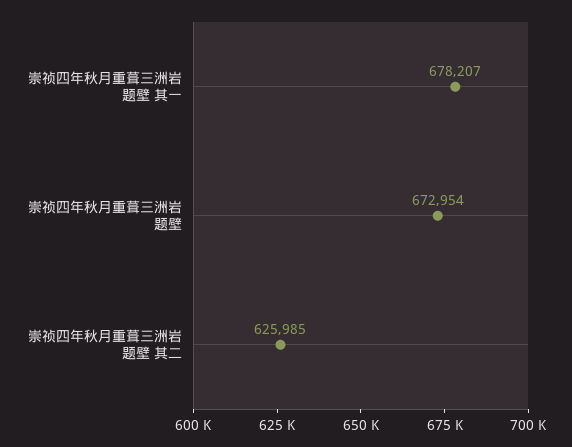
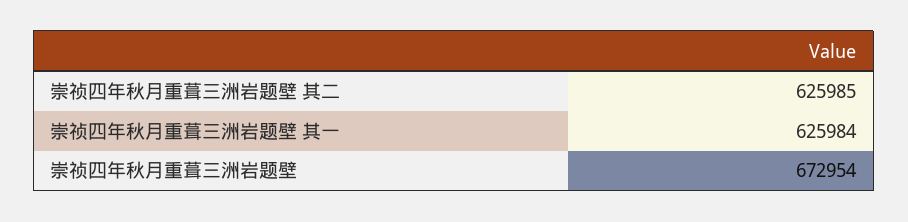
  {
-   "崇祯四年秋月重葺三洲岩题壁 其一": 678207,
+   "崇祯四年秋月重葺三洲岩题壁 其一": 625984,
    "崇祯四年秋月重葺三洲岩题壁": 672954,
    "崇祯四年秋月重葺三洲岩题壁 其二": 625985
  }

